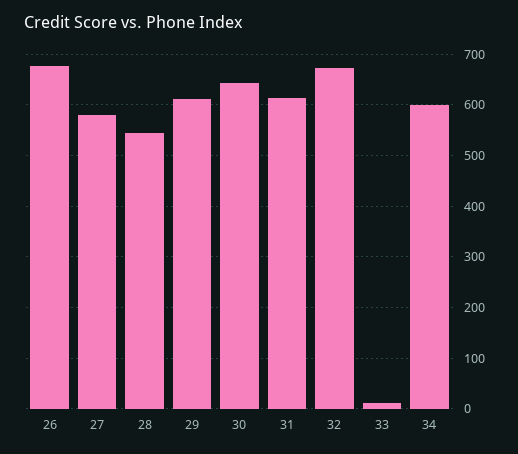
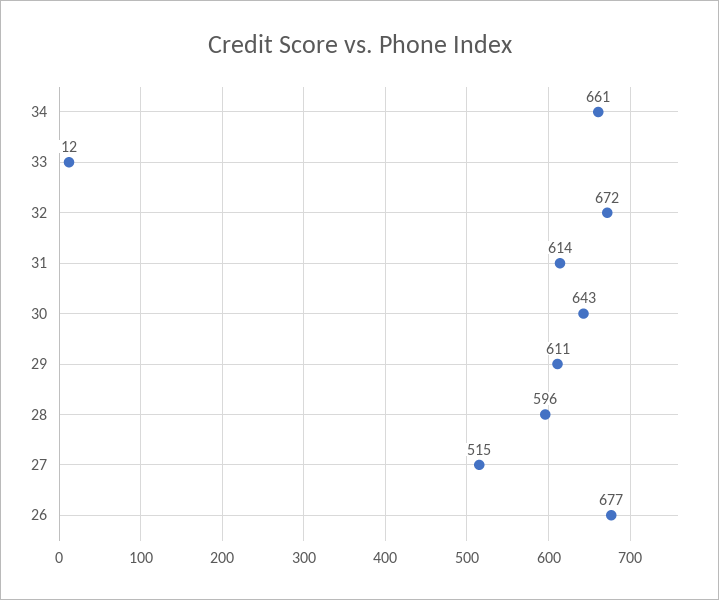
  {
    "26": 677,
-   "27": 580,
+   "27": 515,
-   "28": 540,
+   "28": 596,
    "29": 611,
    "30": 643,
    "31": 614,
    "32": 672,
    "33": 12,
-   "34": 600
+   "34": 661
  }

